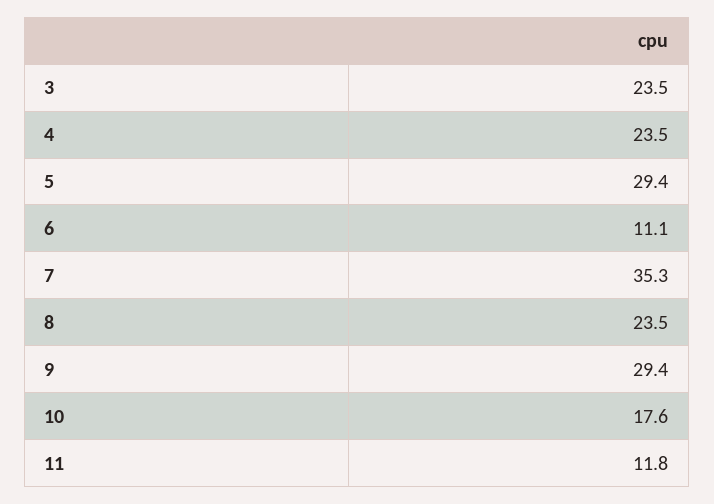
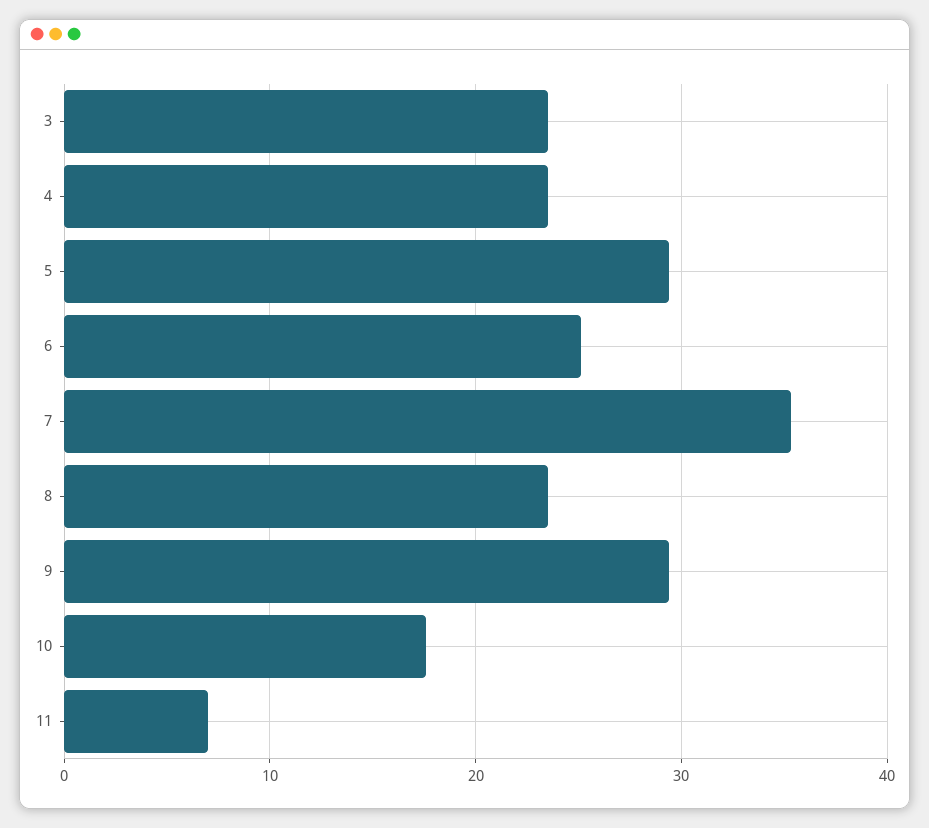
  {
    "3": 23.5,
    "4": 23.5,
    "5": 29.4,
-   "6": 11.1,
+   "6": 25,
    "7": 35.3,
    "8": 23.5,
    "9": 29.4,
    "10": 17.6,
-   "11": 11.8
+   "11": 7
  }

